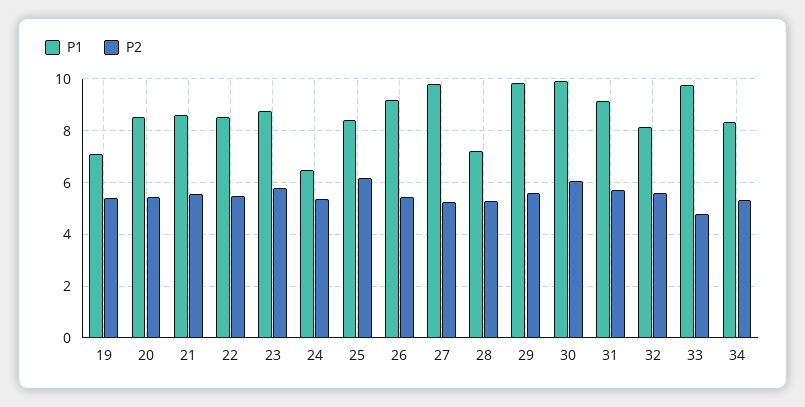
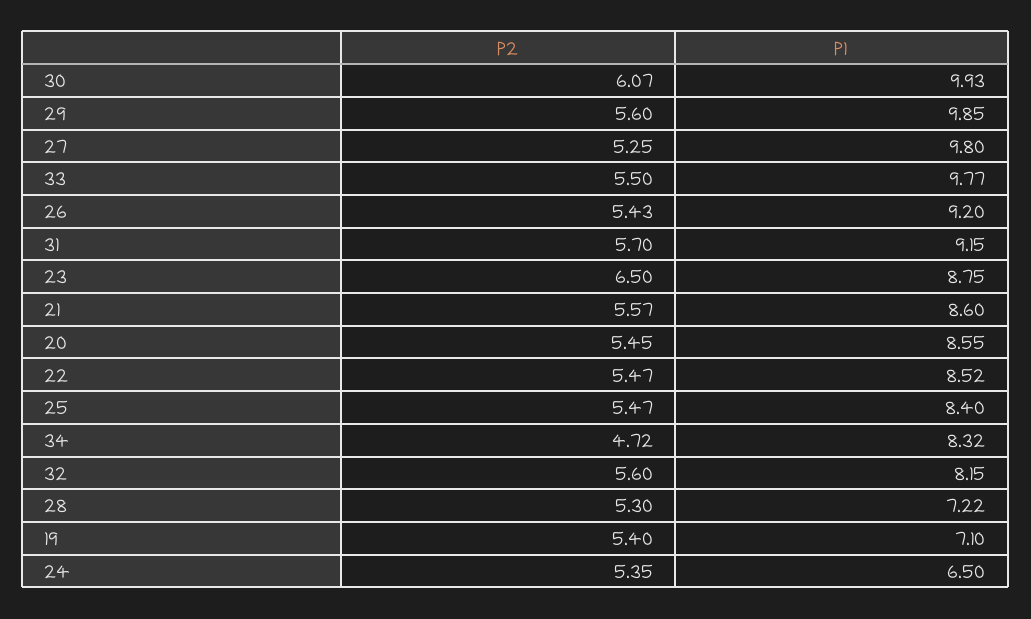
  {
    "P1": {
      "19": 7.1,
      "20": 8.55,
      "21": 8.6,
      "22": 8.52,
      "23": 8.75,
      "24": 6.5,
      "25": 8.4,
      "26": 9.2,
      "27": 9.8,
      "28": 7.22,
      "29": 9.85,
      "30": 9.93,
      "31": 9.15,
      "32": 8.15,
      "33": 9.77,
      "34": 8.32
    },
    "P2": {
      "19": 5.4,
      "20": 5.45,
      "21": 5.57,
      "22": 5.47,
-     "23": 5.75,
+     "23": 6.5,
      "24": 5.35,
-     "25": 6.25,
+     "25": 5.47,
      "26": 5.43,
      "27": 5.25,
      "28": 5.3,
      "29": 5.6,
      "30": 6.07,
      "31": 5.7,
      "32": 5.6,
-     "33": 4.75,
+     "33": 5.5,
-     "34": 5.25
+     "34": 4.72
    }
  }

